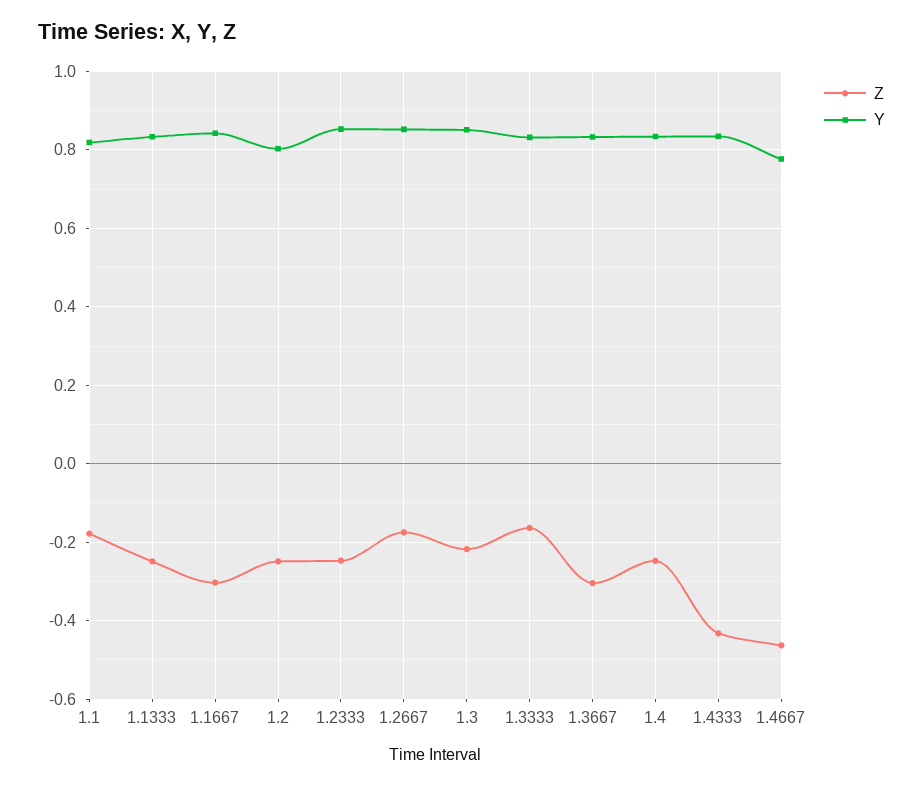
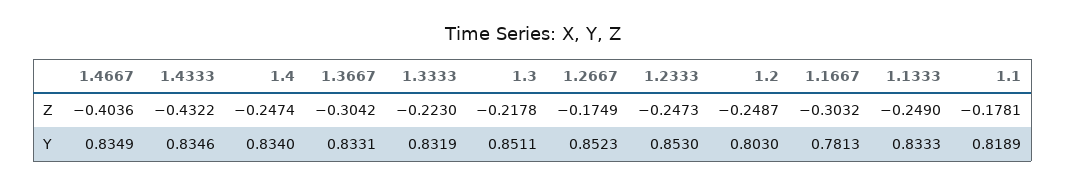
  {
    "Z": {
      "1.1": -0.1781,
      "1.1333": -0.249,
      "1.1667": -0.3032,
      "1.2": -0.2487,
      "1.2333": -0.2473,
      "1.2667": -0.1749,
      "1.3": -0.2178,
-     "1.3333": -0.16,
+     "1.3333": -0.223,
      "1.3667": -0.3042,
      "1.4": -0.2474,
      "1.4333": -0.4322,
-     "1.4667": -0.46
+     "1.4667": -0.4036
    },
    "Y": {
      "1.1": 0.8189,
      "1.1333": 0.8333,
-     "1.1667": 0.84,
+     "1.1667": 0.7813,
      "1.2": 0.803,
      "1.2333": 0.853,
      "1.2667": 0.8523,
      "1.3": 0.8511,
      "1.3333": 0.8319,
      "1.3667": 0.8331,
      "1.4": 0.834,
      "1.4333": 0.8346,
-     "1.4667": 0.78
+     "1.4667": 0.8349
    }
  }

